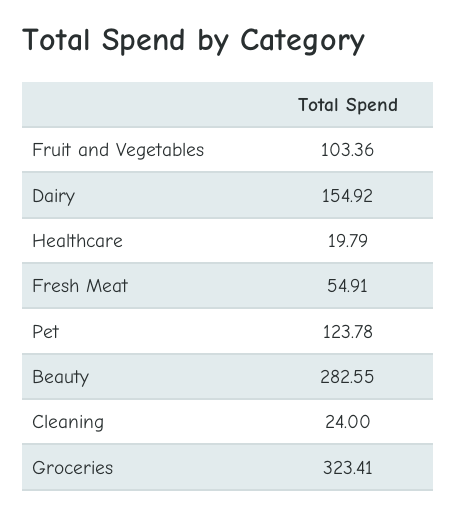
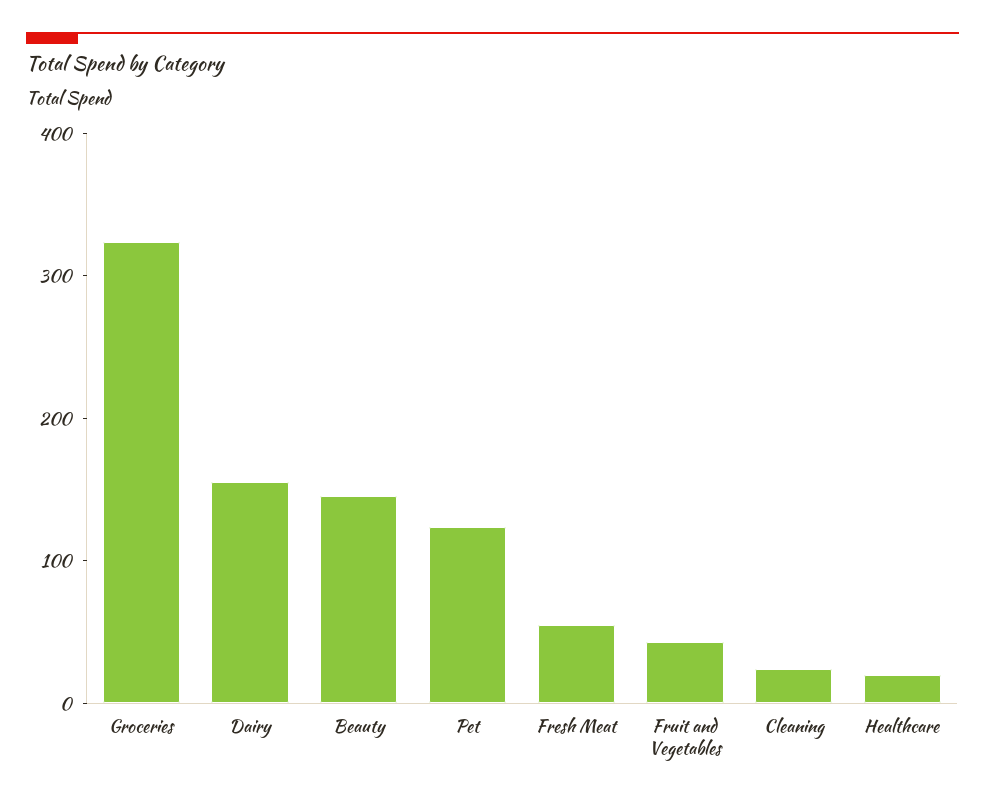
  {
-   "Fruit and Vegetables": 103.36,
+   "Fruit and Vegetables": 40,
    "Dairy": 154.92,
    "Healthcare": 19.79,
    "Fresh Meat": 54.91,
    "Pet": 123.78,
-   "Beauty": 282.55,
+   "Beauty": 140,
    "Cleaning": 24,
    "Groceries": 323.41
  }

